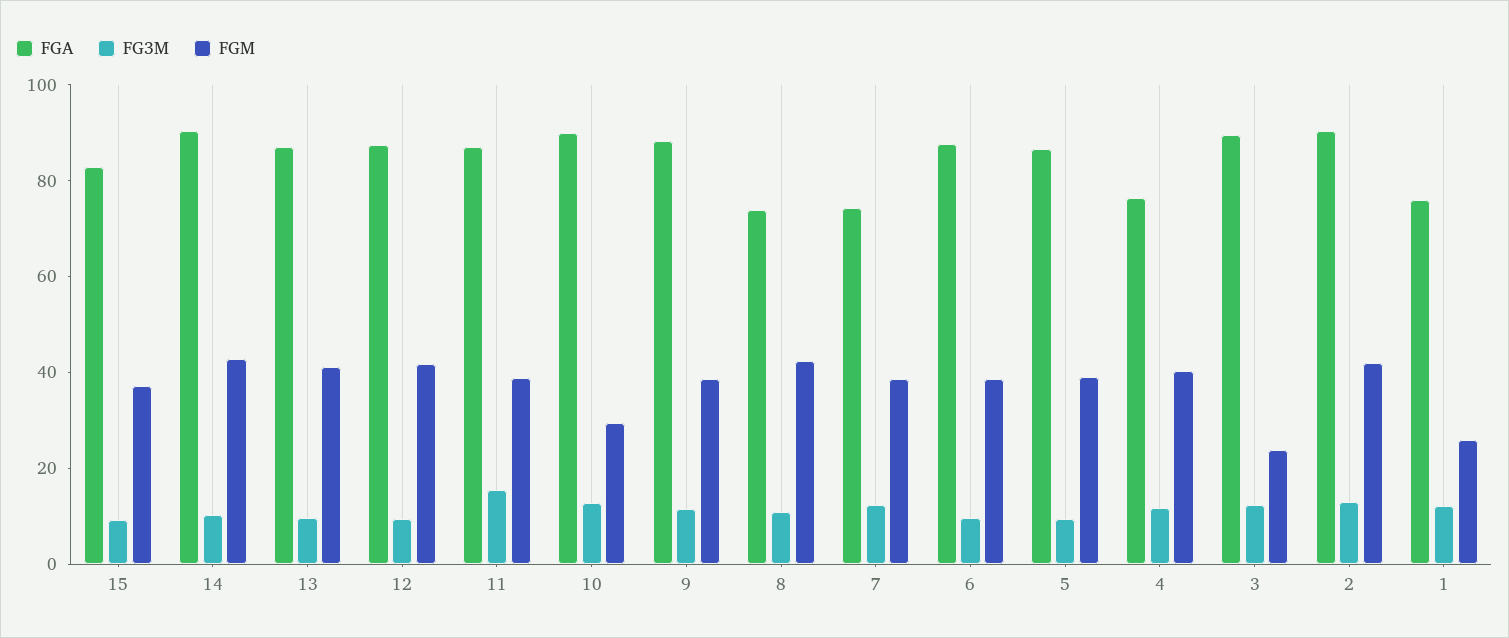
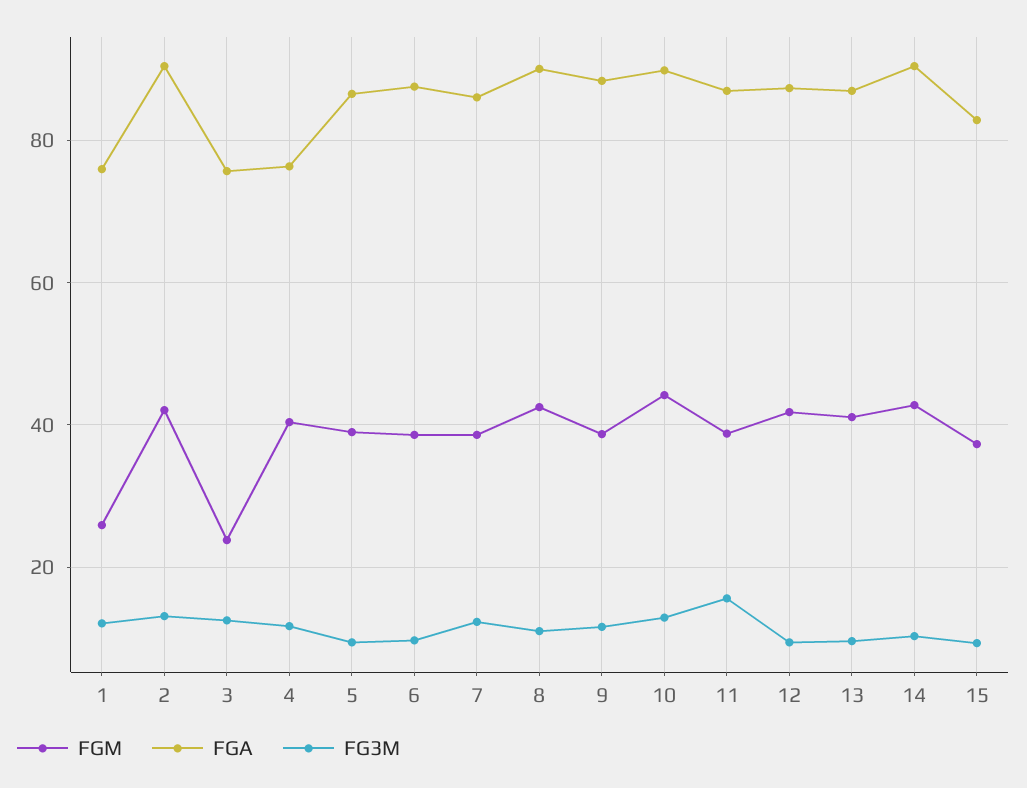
  {
    "FGA": {
      "15": 82,
      "14": 90,
      "13": 88,
      "12": 88,
      "11": 88,
      "10": 90,
      "9": 88,
-     "8": 75,
+     "8": 90,
-     "7": 75,
+     "7": 86,
      "6": 88,
      "5": 86,
      "4": 76,
-     "3": 90,
+     "3": 76,
      "2": 90,
      "1": 76
    },
    "FG3M": {
      "15": 10,
      "14": 10,
      "13": 10,
      "12": 10,
      "11": 16,
      "10": 12,
      "9": 12,
      "8": 12,
      "7": 12,
      "6": 10,
      "5": 10,
      "4": 12,
      "3": 12,
      "2": 14,
      "1": 12
    },
    "FGM": {
      "15": 38,
      "14": 42,
      "13": 42,
      "12": 42,
      "11": 38,
-     "10": 30,
+     "10": 44,
      "9": 38,
      "8": 42,
      "7": 38,
      "6": 38,
      "5": 40,
      "4": 40,
      "3": 24,
      "2": 42,
      "1": 26
    }
  }

